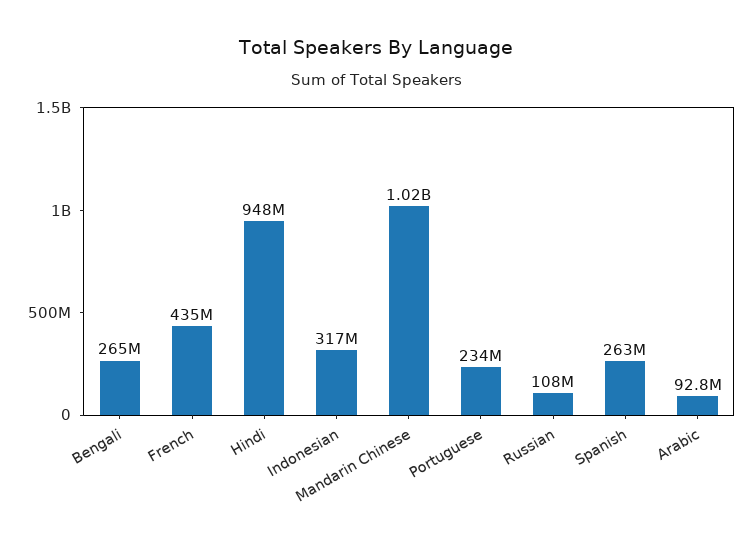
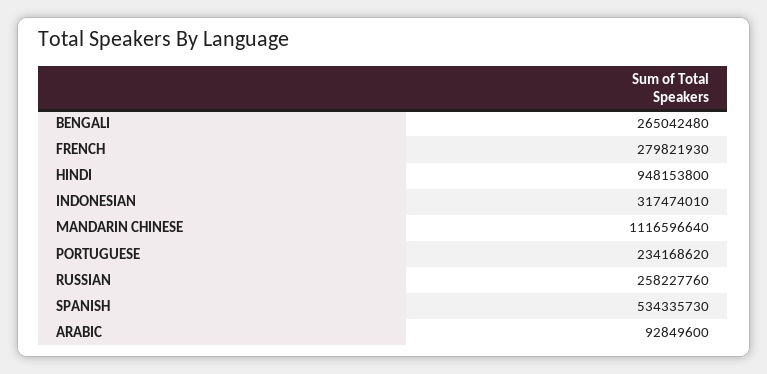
  {
    "Bengali": 265042480,
-   "French": 435000000,
+   "French": 279821930,
    "Hindi": 948153800,
    "Indonesian": 317474010,
-   "Mandarin Chinese": 1020000000,
+   "Mandarin Chinese": 1116596640,
    "Portuguese": 234168620,
-   "Russian": 108000000,
+   "Russian": 258227760,
-   "Spanish": 263000000,
+   "Spanish": 534335730,
    "Arabic": 92849600
  }

